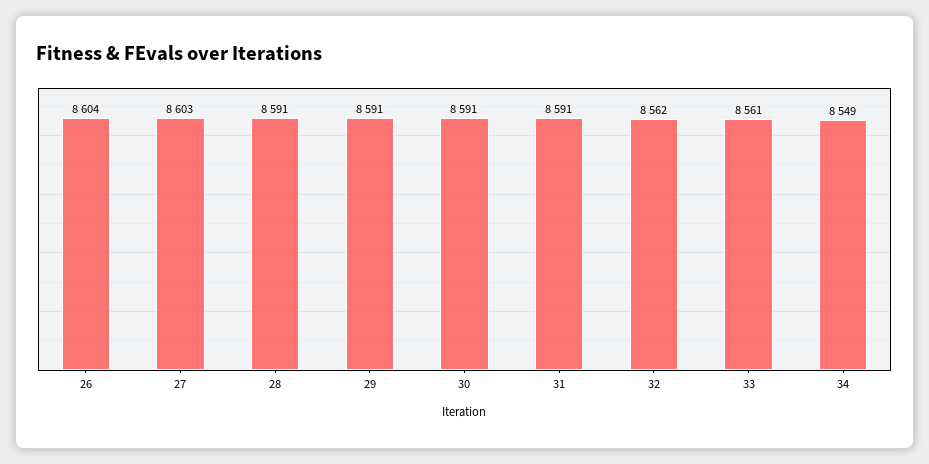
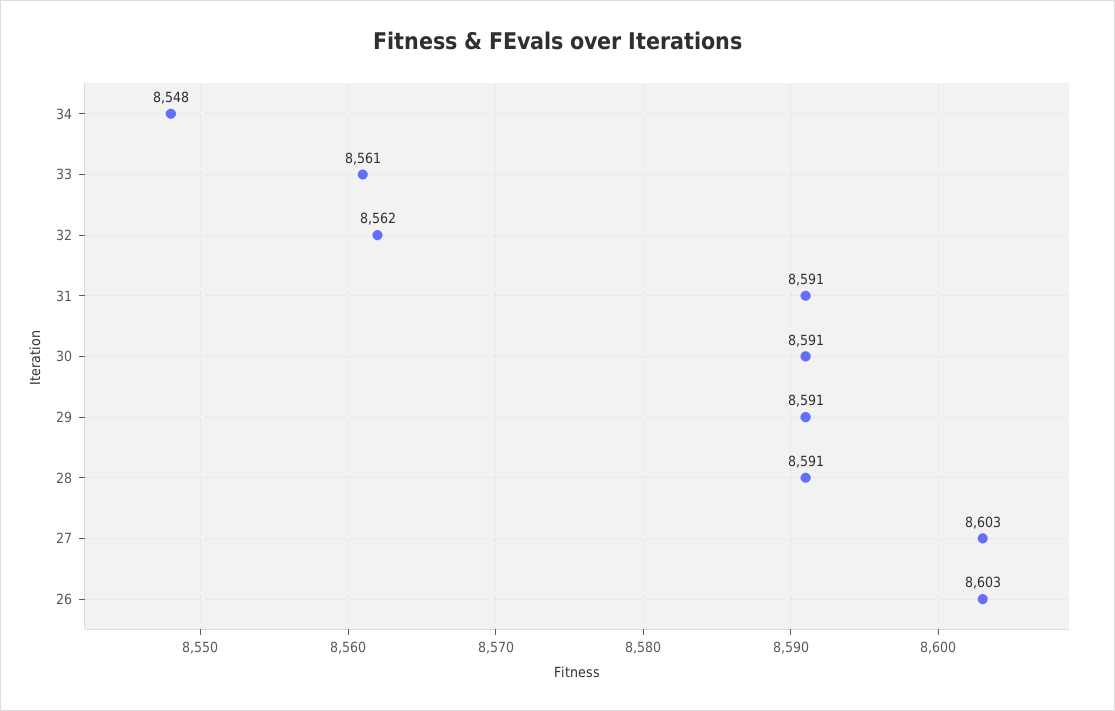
  {
-   "26": 8604,
+   "26": 8603,
    "27": 8603,
    "28": 8591,
    "29": 8591,
    "30": 8591,
    "31": 8591,
    "32": 8562,
    "33": 8561,
-   "34": 8549
+   "34": 8548
  }

